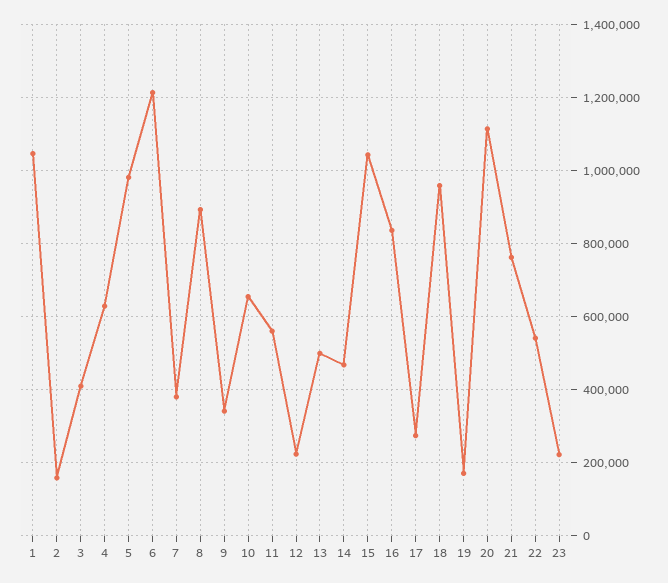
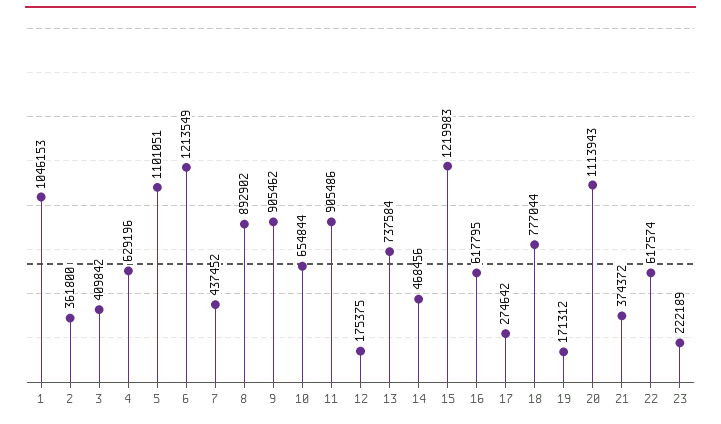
  {
    "1": 1046153,
-   "2": 160000,
+   "2": 361800,
    "3": 409842,
    "4": 629196,
-   "5": 980000,
+   "5": 1101051,
    "6": 1213549,
-   "7": 380000,
+   "7": 437452,
    "8": 892902,
-   "9": 340000,
+   "9": 905462,
    "10": 654844,
-   "11": 560000,
+   "11": 905486,
-   "12": 220000,
+   "12": 175375,
-   "13": 500000,
+   "13": 737584,
    "14": 468456,
-   "15": 1040000,
+   "15": 1219983,
-   "16": 840000,
+   "16": 617795,
    "17": 274642,
-   "18": 960000,
+   "18": 777044,
    "19": 171312,
    "20": 1113943,
-   "21": 760000,
+   "21": 374372,
-   "22": 540000,
+   "22": 617574,
    "23": 222189
  }

